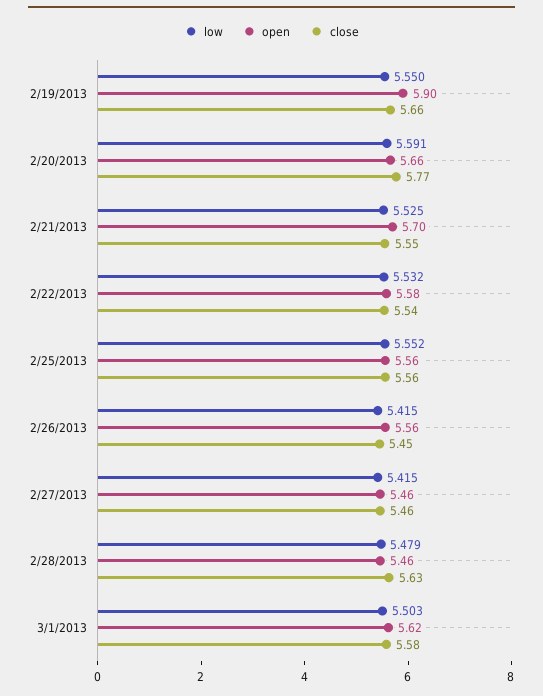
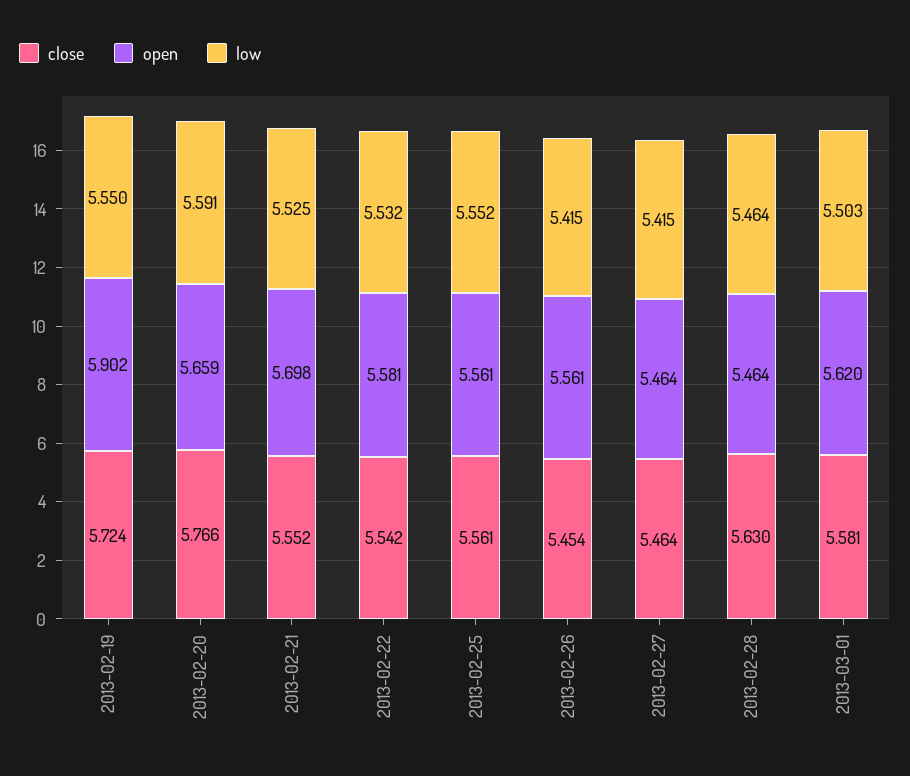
  {
    "low": {
      "2/19/2013": 5.55,
      "2/20/2013": 5.591,
      "2/21/2013": 5.525,
      "2/22/2013": 5.532,
      "2/25/2013": 5.552,
      "2/26/2013": 5.415,
      "2/27/2013": 5.415,
-     "2/28/2013": 5.479,
+     "2/28/2013": 5.464,
      "3/1/2013": 5.503
    },
    "open": {
      "2/19/2013": 5.902,
      "2/20/2013": 5.659,
      "2/21/2013": 5.698,
      "2/22/2013": 5.581,
      "2/25/2013": 5.561,
      "2/26/2013": 5.561,
      "2/27/2013": 5.464,
      "2/28/2013": 5.464,
      "3/1/2013": 5.62
    },
    "close": {
-     "2/19/2013": 5.66,
+     "2/19/2013": 5.724,
      "2/20/2013": 5.766,
      "2/21/2013": 5.552,
      "2/22/2013": 5.542,
      "2/25/2013": 5.561,
      "2/26/2013": 5.454,
      "2/27/2013": 5.464,
      "2/28/2013": 5.63,
      "3/1/2013": 5.581
    }
  }

